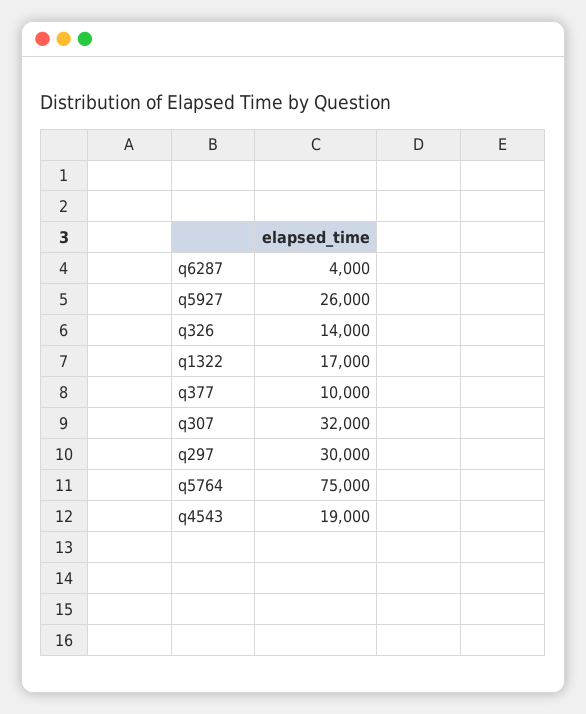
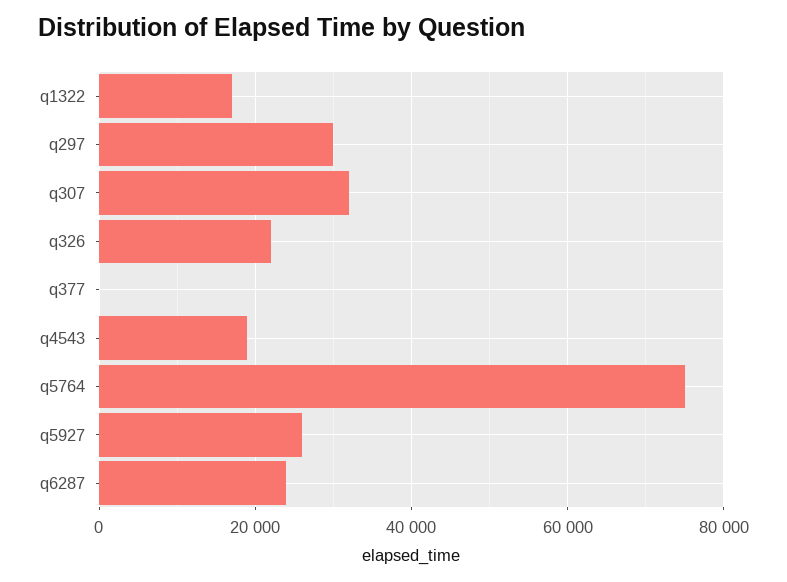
  {
-   "q6287": 4000,
+   "q6287": 24000,
    "q5927": 26000,
-   "q326": 14000,
+   "q326": 22000,
    "q1322": 17000,
-   "q377": 10000,
+   "q377": 0,
    "q307": 32000,
    "q297": 30000,
    "q5764": 75000,
    "q4543": 19000
  }

